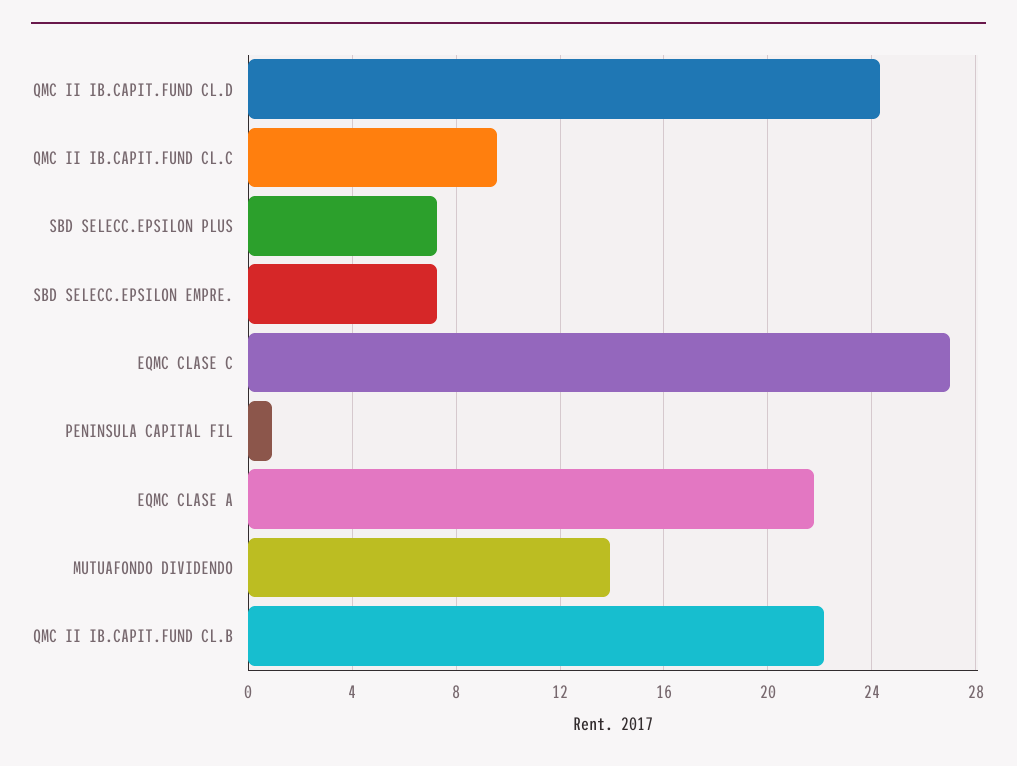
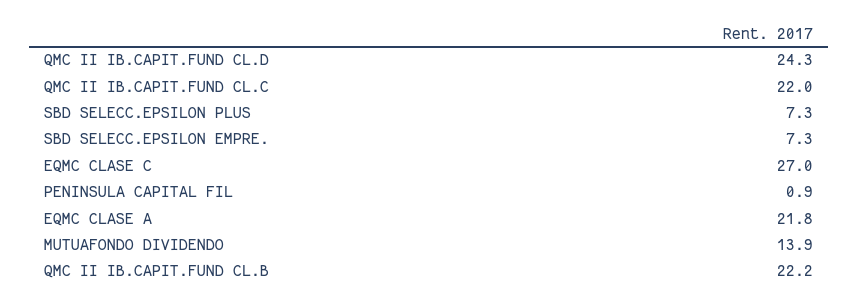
  {
    "QMC II IB.CAPIT.FUND CL.D": 24.3,
-   "QMC II IB.CAPIT.FUND CL.C": 9.5,
+   "QMC II IB.CAPIT.FUND CL.C": 22,
    "SBD SELECC.EPSILON PLUS": 7.3,
    "SBD SELECC.EPSILON EMPRE.": 7.3,
    "EQMC CLASE C": 27,
    "PENINSULA CAPITAL FIL": 0.9,
    "EQMC CLASE A": 21.8,
    "MUTUAFONDO DIVIDENDO": 13.9,
    "QMC II IB.CAPIT.FUND CL.B": 22.2
  }

